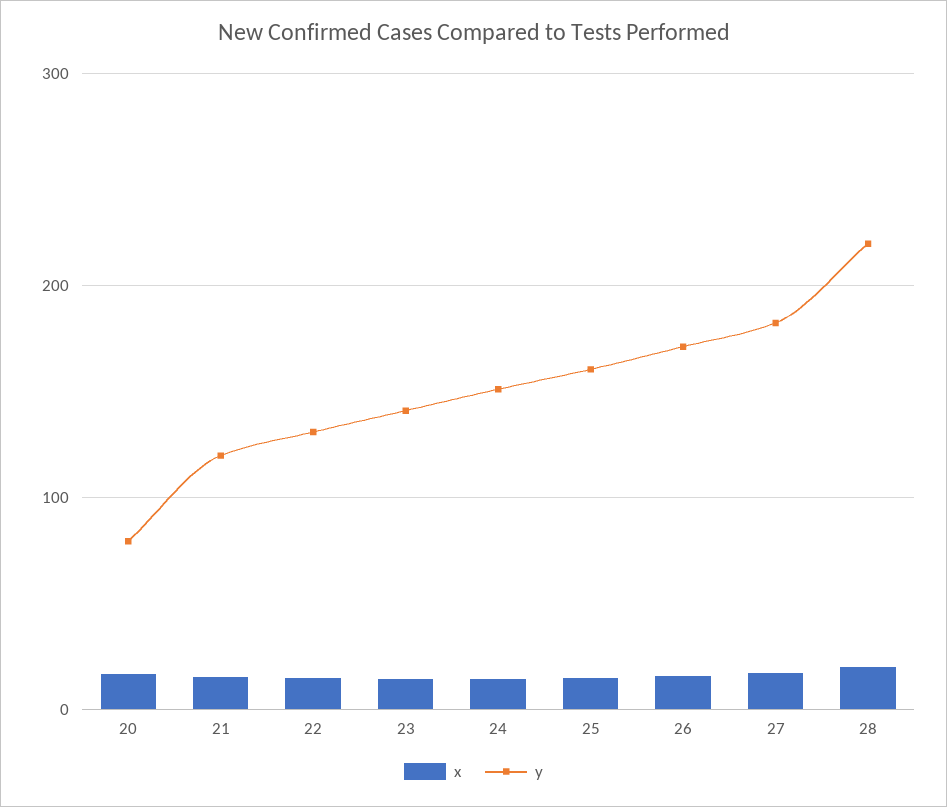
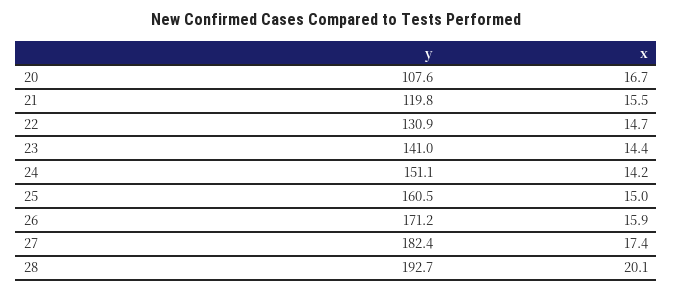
  {
    "x": {
      "20": 16.7,
      "21": 15.5,
      "22": 14.7,
      "23": 14.4,
      "24": 14.2,
      "25": 15,
      "26": 15.9,
      "27": 17.4,
      "28": 20.1
    },
    "y": {
-     "20": 80,
+     "20": 107.6,
      "21": 119.8,
      "22": 130.9,
      "23": 141,
      "24": 151.1,
      "25": 160.5,
      "26": 171.2,
      "27": 182.4,
-     "28": 220
+     "28": 192.7
    }
  }

